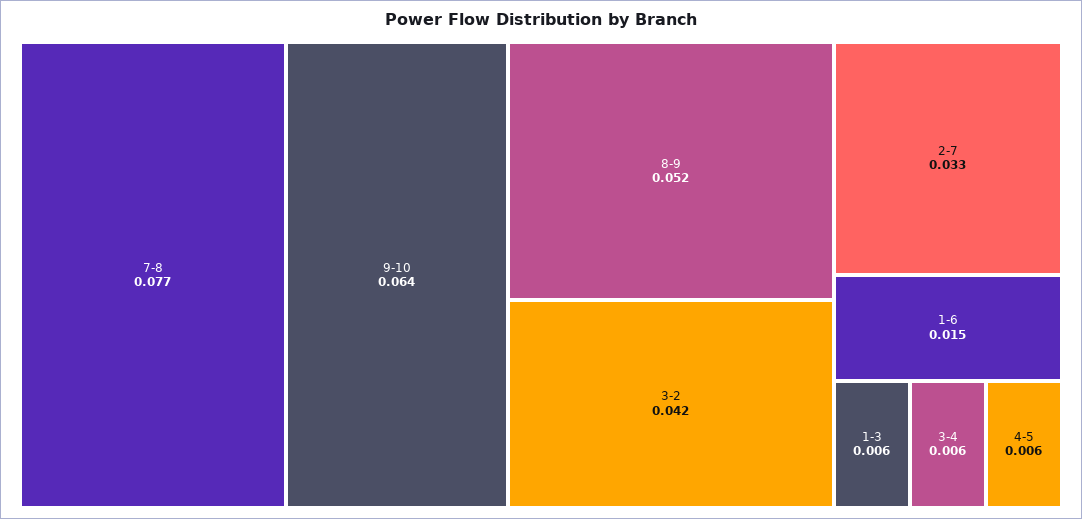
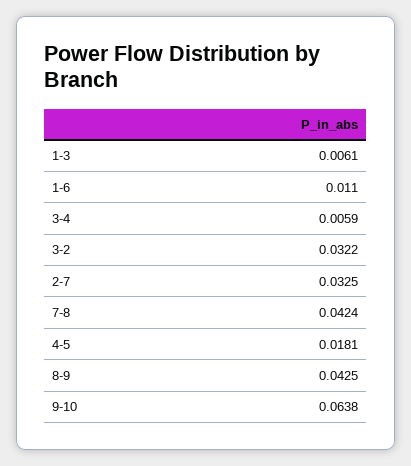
  {
-   "7-8": 0.077,
+   "7-8": 0.0424,
    "9-10": 0.0638,
-   "8-9": 0.052,
+   "8-9": 0.0425,
-   "3-2": 0.042,
+   "3-2": 0.0322,
    "2-7": 0.0325,
-   "1-6": 0.015,
+   "1-6": 0.011,
    "1-3": 0.0061,
    "3-4": 0.0059,
-   "4-5": 0.006
+   "4-5": 0.0181
  }

